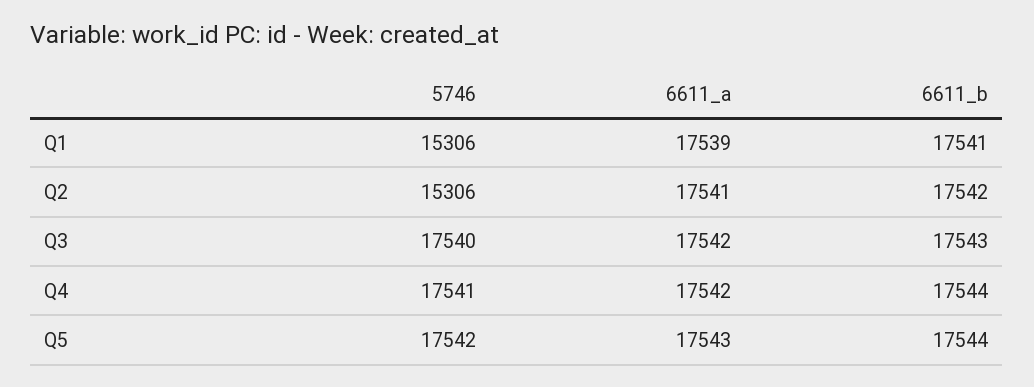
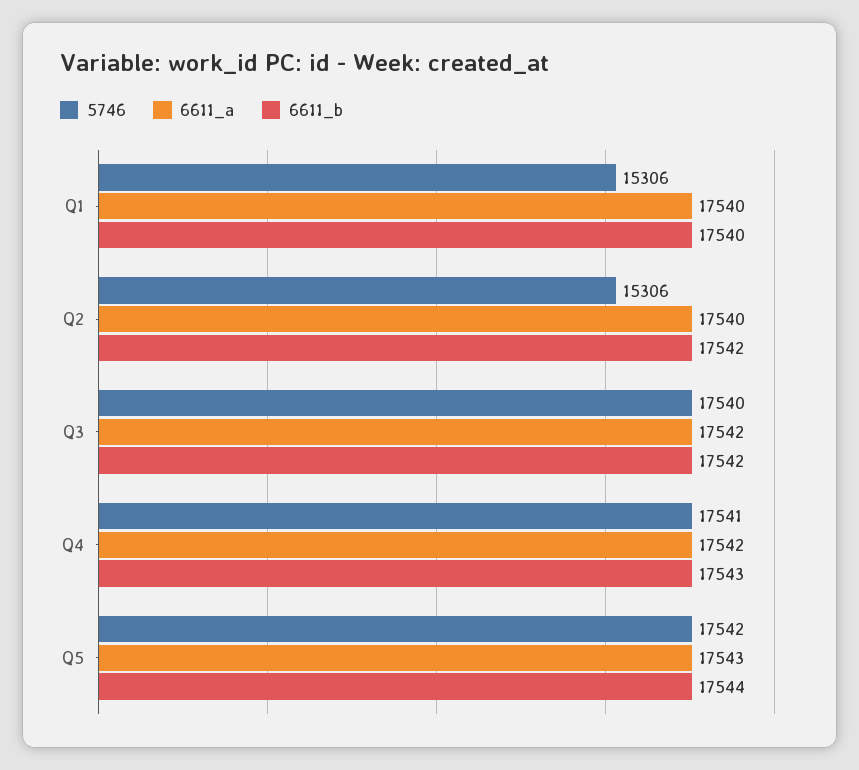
  {
    "5746": {
      "Q1": 15306,
      "Q2": 15306,
      "Q3": 17540,
      "Q4": 17541,
      "Q5": 17542
    },
    "6611_a": {
-     "Q1": 17539,
+     "Q1": 17540,
-     "Q2": 17541,
+     "Q2": 17540,
      "Q3": 17542,
      "Q4": 17542,
      "Q5": 17543
    },
    "6611_b": {
-     "Q1": 17541,
+     "Q1": 17540,
      "Q2": 17542,
-     "Q3": 17543,
+     "Q3": 17542,
-     "Q4": 17544,
+     "Q4": 17543,
      "Q5": 17544
    }
  }

